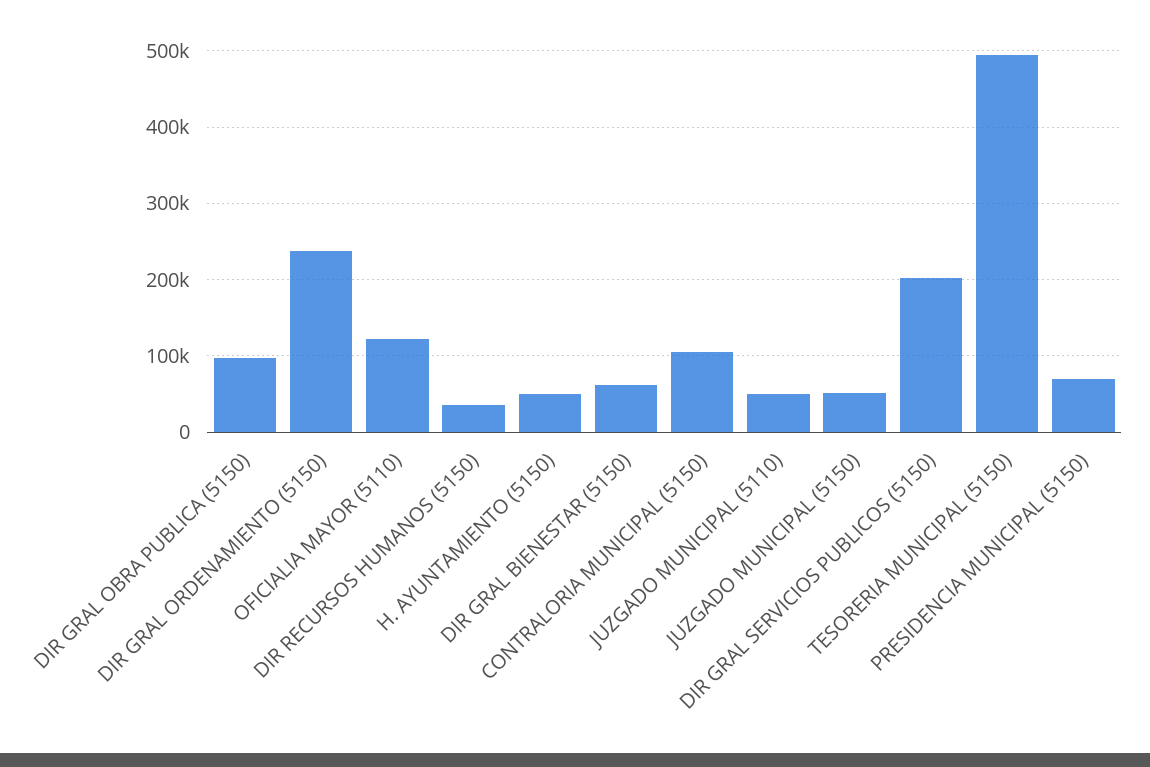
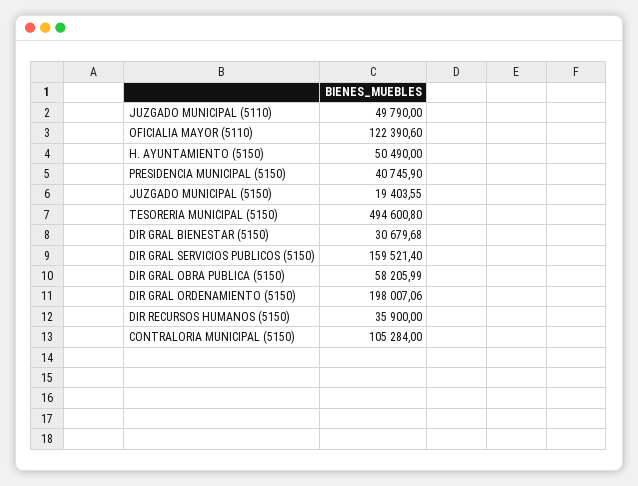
  {
-   "DIR GRAL OBRA PUBLICA (5150)": 100000,
+   "DIR GRAL OBRA PUBLICA (5150)": 58205.99,
-   "DIR GRAL ORDENAMIENTO (5150)": 240000,
+   "DIR GRAL ORDENAMIENTO (5150)": 198007.06,
    "OFICIALIA MAYOR (5110)": 122390.6,
    "DIR RECURSOS HUMANOS (5150)": 35900,
    "H. AYUNTAMIENTO (5150)": 50490,
-   "DIR GRAL BIENESTAR (5150)": 60000,
+   "DIR GRAL BIENESTAR (5150)": 30679.68,
    "CONTRALORIA MUNICIPAL (5150)": 105284,
    "JUZGADO MUNICIPAL (5110)": 49790,
-   "JUZGADO MUNICIPAL (5150)": 50000,
+   "JUZGADO MUNICIPAL (5150)": 19403.55,
-   "DIR GRAL SERVICIOS PUBLICOS (5150)": 200000,
+   "DIR GRAL SERVICIOS PUBLICOS (5150)": 159521.4,
    "TESORERIA MUNICIPAL (5150)": 494600.8,
-   "PRESIDENCIA MUNICIPAL (5150)": 70000
+   "PRESIDENCIA MUNICIPAL (5150)": 40745.9
  }

